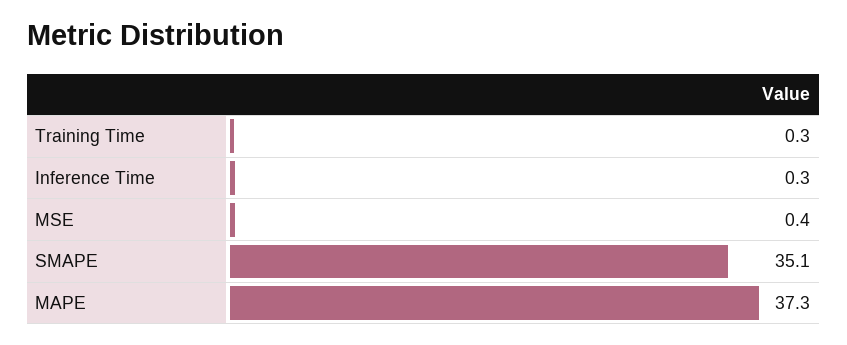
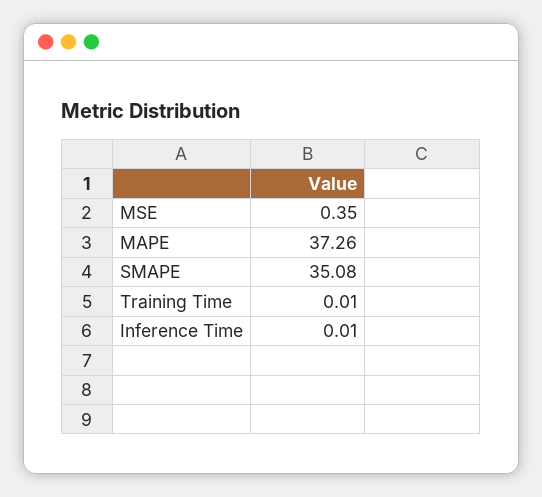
  {
-   "Training Time": 0.3,
+   "Training Time": 0.01,
-   "Inference Time": 0.3,
+   "Inference Time": 0.01,
    "MSE": 0.35,
    "SMAPE": 35.08,
    "MAPE": 37.26
  }

